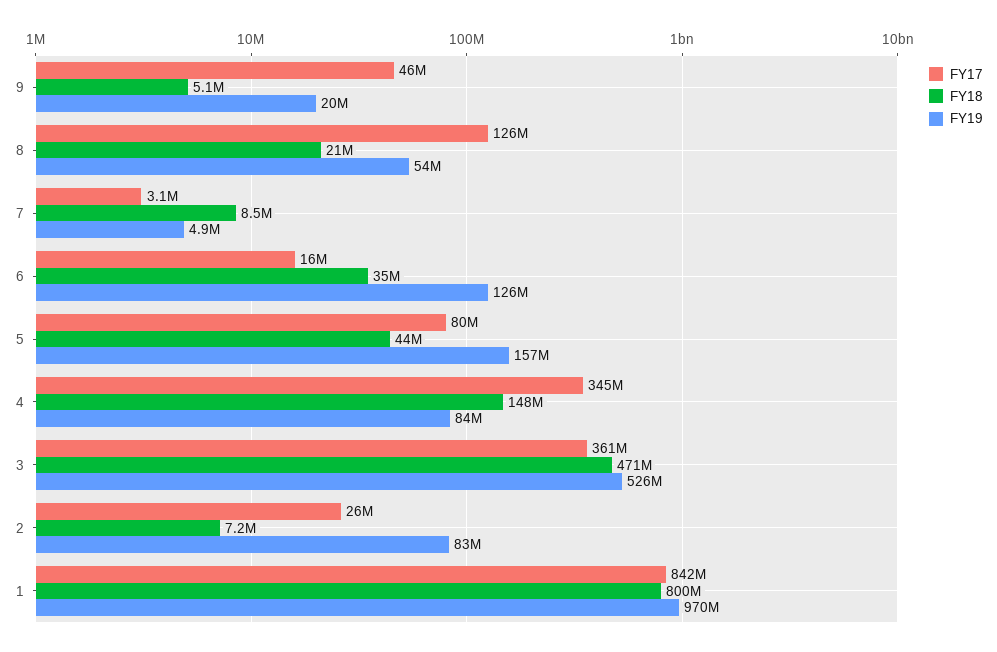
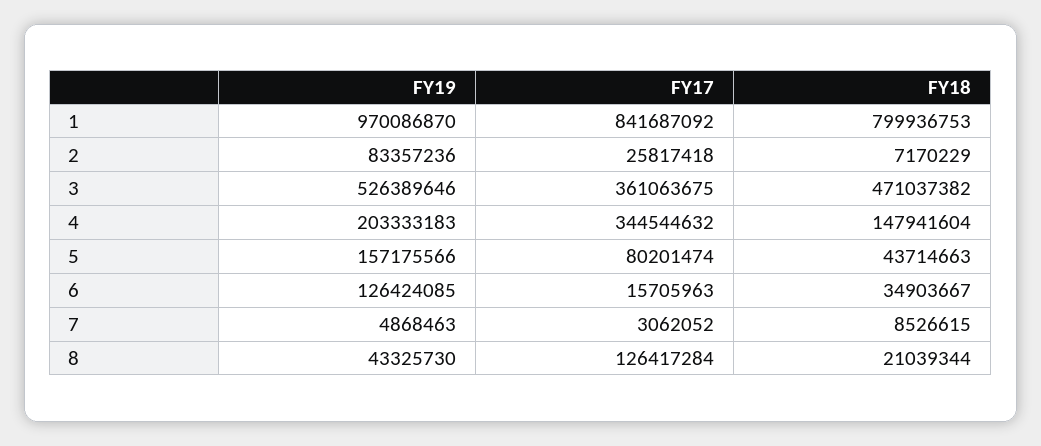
  {
    "FY17": {
-     "9": 46000000,
      "8": 126417284,
      "7": 3062052,
      "6": 15705963,
      "5": 80201474,
      "4": 344544632,
      "3": 361063675,
      "2": 25817418,
      "1": 841687092
    },
    "FY18": {
-     "9": 5100000,
      "8": 21039344,
      "7": 8526615,
      "6": 34903667,
      "5": 43714663,
      "4": 147941604,
      "3": 471037382,
      "2": 7170229,
      "1": 799936753
    },
    "FY19": {
-     "9": 20000000,
-     "8": 54000000,
+     "8": 43325730,
      "7": 4868463,
      "6": 126424085,
      "5": 157175566,
-     "4": 84000000,
+     "4": 203333183,
      "3": 526389646,
      "2": 83357236,
      "1": 970086870
    }
  }

